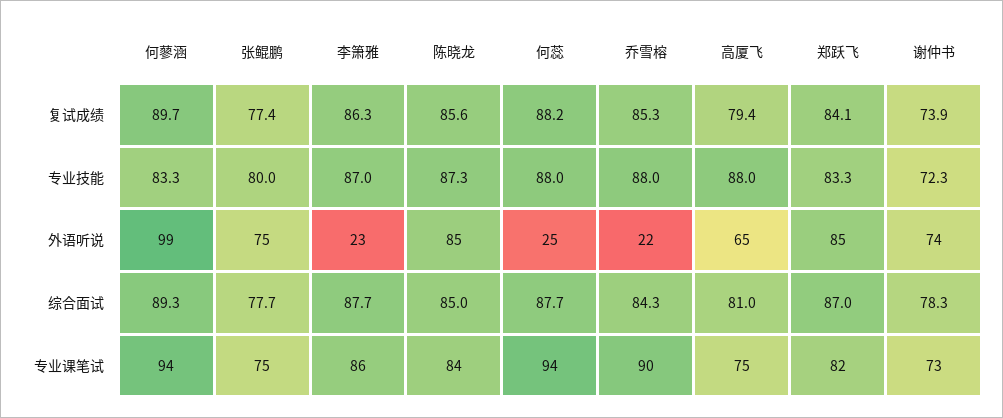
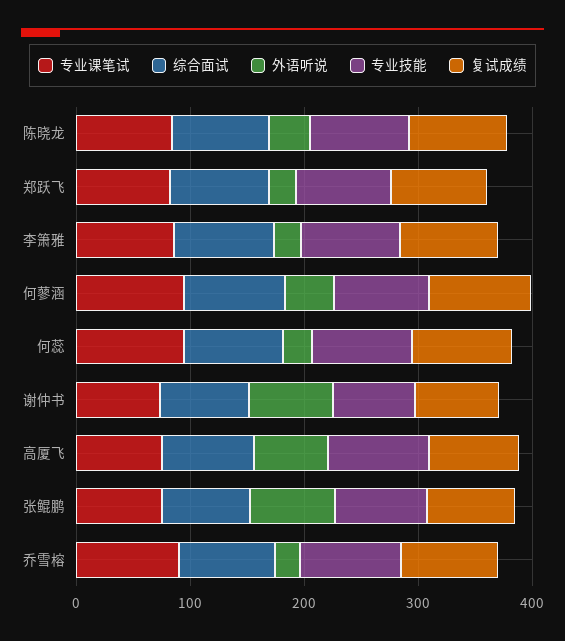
  {
    "复试成绩": {
      "何蓼涵": 89.7,
      "张鲲鹏": 77.4,
      "李箫雅": 86.3,
      "陈晓龙": 85.6,
      "何蕊": 88.2,
      "乔雪榕": 85.3,
      "高厦飞": 79.4,
      "郑跃飞": 84.1,
      "谢仲书": 73.9
    },
    "专业技能": {
      "何蓼涵": 83.3,
      "张鲲鹏": 80,
      "李箫雅": 87,
      "陈晓龙": 87.3,
      "何蕊": 88,
      "乔雪榕": 88,
      "高厦飞": 88,
      "郑跃飞": 83.3,
      "谢仲书": 72.3
    },
    "外语听说": {
-     "何蓼涵": 99,
+     "何蓼涵": 40,
      "张鲲鹏": 75,
      "李箫雅": 23,
-     "陈晓龙": 85,
+     "陈晓龙": 40,
      "何蕊": 25,
      "乔雪榕": 22,
      "高厦飞": 65,
-     "郑跃飞": 85,
+     "郑跃飞": 20,
      "谢仲书": 74
    },
    "综合面试": {
      "何蓼涵": 89.3,
      "张鲲鹏": 77.7,
      "李箫雅": 87.7,
      "陈晓龙": 85,
      "何蕊": 87.7,
      "乔雪榕": 84.3,
      "高厦飞": 81,
      "郑跃飞": 87,
      "谢仲书": 78.3
    },
    "专业课笔试": {
      "何蓼涵": 94,
      "张鲲鹏": 75,
      "李箫雅": 86,
      "陈晓龙": 84,
      "何蕊": 94,
      "乔雪榕": 90,
      "高厦飞": 75,
      "郑跃飞": 82,
      "谢仲书": 73
    }
  }

